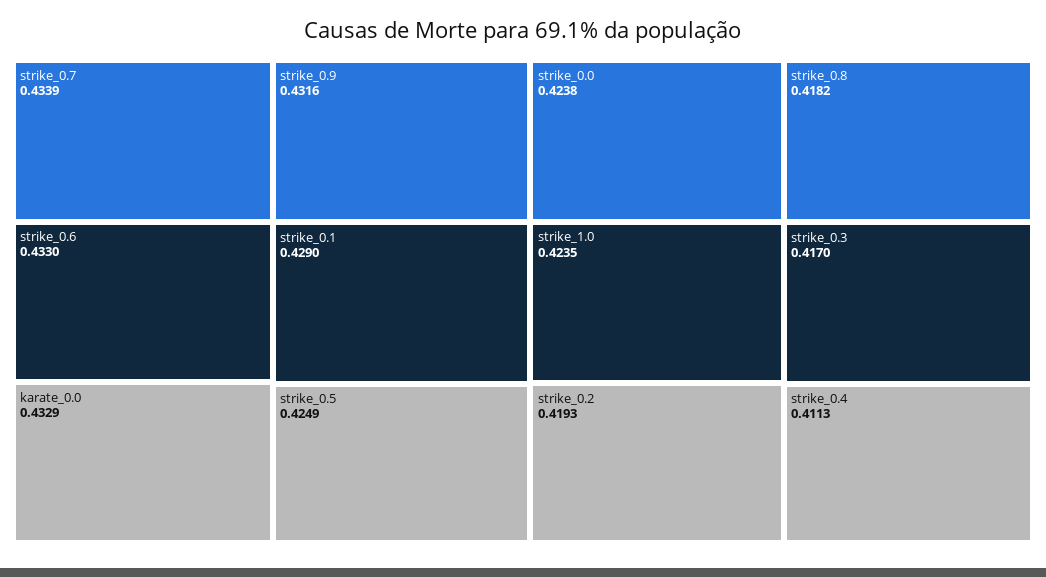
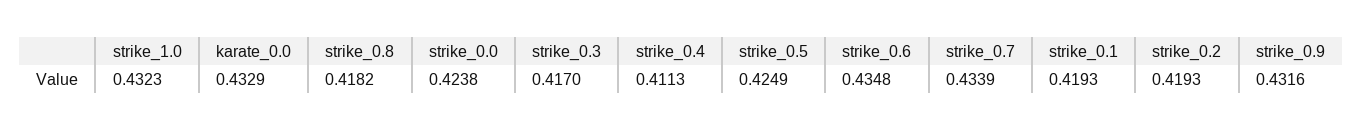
  {
    "strike_0.7": 0.4339,
-   "strike_0.6": 0.433,
+   "strike_0.6": 0.4348,
    "karate_0.0": 0.4329,
    "strike_0.9": 0.4316,
-   "strike_0.1": 0.429,
+   "strike_0.1": 0.4193,
    "strike_0.5": 0.4249,
    "strike_0.0": 0.4238,
-   "strike_1.0": 0.4235,
+   "strike_1.0": 0.4323,
    "strike_0.2": 0.4193,
    "strike_0.8": 0.4182,
    "strike_0.3": 0.417,
    "strike_0.4": 0.4113
  }

